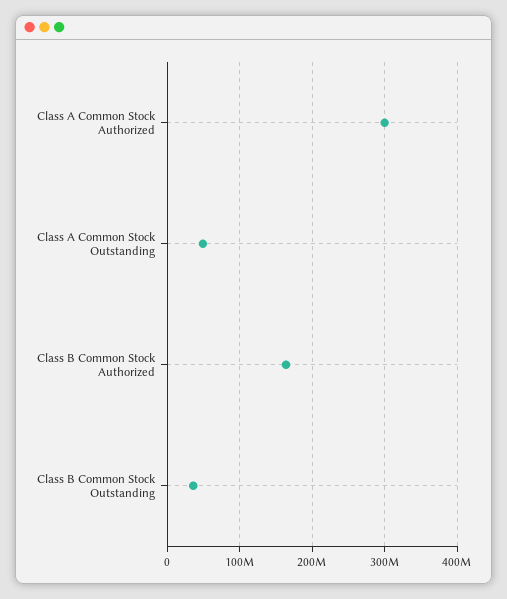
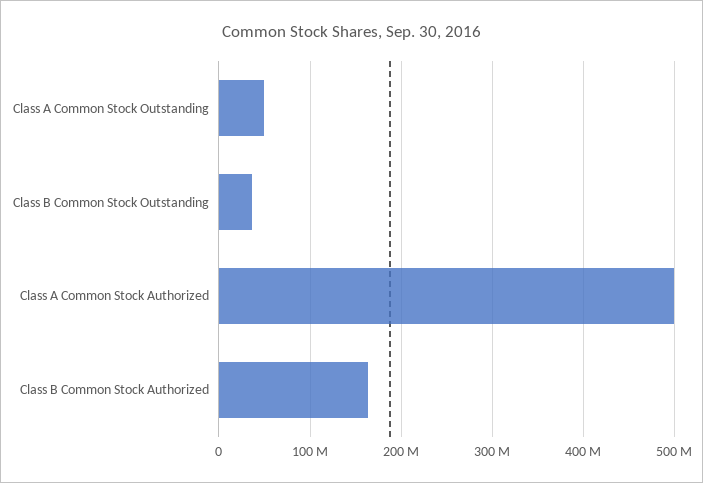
  {
-   "Class A Common Stock Authorized": 300000000,
+   "Class A Common Stock Authorized": 500000000,
    "Class A Common Stock Outstanding": 50000000,
    "Class B Common Stock Authorized": 160000000,
    "Class B Common Stock Outstanding": 40000000
  }

